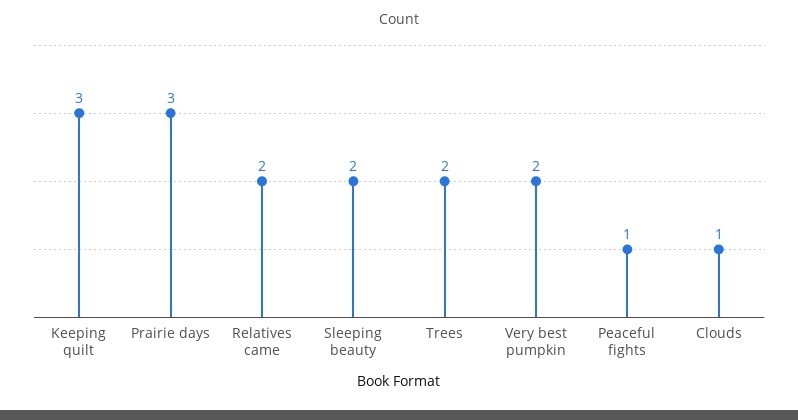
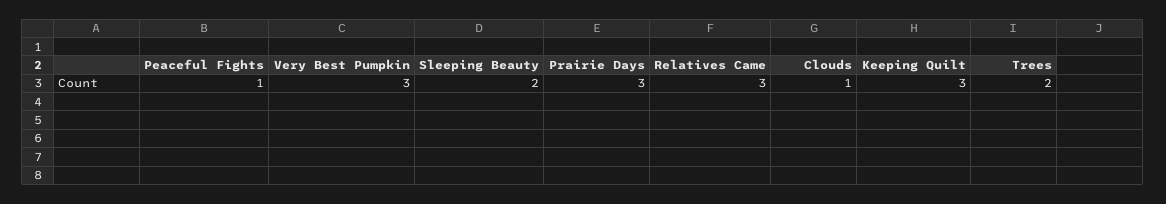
  {
    "Keeping quilt": 3,
    "Prairie days": 3,
-   "Relatives came": 2,
+   "Relatives came": 3,
    "Sleeping beauty": 2,
    "Trees": 2,
-   "Very best pumpkin": 2,
+   "Very best pumpkin": 3,
    "Peaceful fights": 1,
    "Clouds": 1
  }

